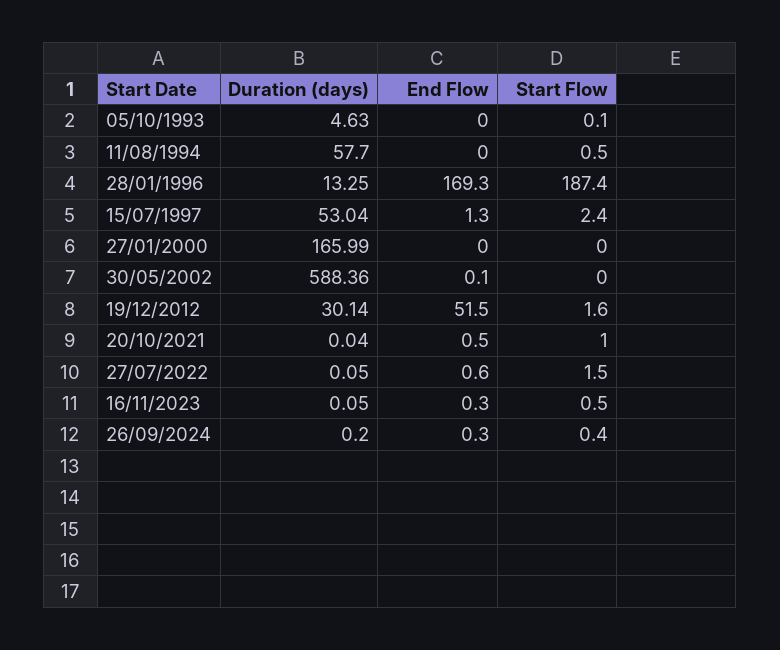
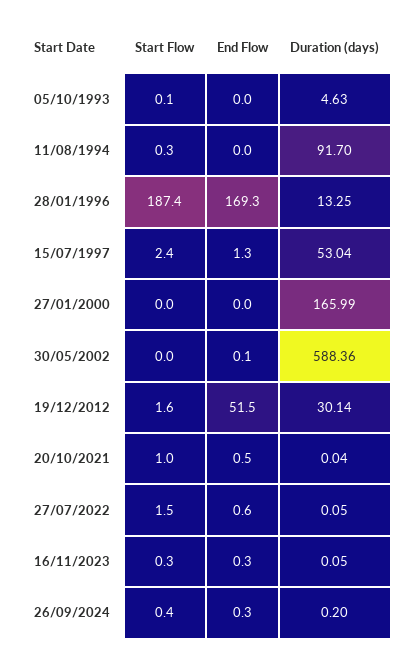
  {
    "Duration (days)": {
      "05/10/1993": 4.63,
-     "11/08/1994": 57.7,
+     "11/08/1994": 91.7,
      "28/01/1996": 13.25,
      "15/07/1997": 53.04,
      "27/01/2000": 165.99,
      "30/05/2002": 588.36,
      "19/12/2012": 30.14,
      "20/10/2021": 0.04,
      "27/07/2022": 0.05,
      "16/11/2023": 0.05,
      "26/09/2024": 0.2
    },
    "End Flow": {
      "05/10/1993": 0,
      "11/08/1994": 0,
      "28/01/1996": 169.3,
      "15/07/1997": 1.3,
      "27/01/2000": 0,
      "30/05/2002": 0.1,
      "19/12/2012": 51.5,
      "20/10/2021": 0.5,
      "27/07/2022": 0.6,
      "16/11/2023": 0.3,
      "26/09/2024": 0.3
    },
    "Start Flow": {
      "05/10/1993": 0.1,
-     "11/08/1994": 0.5,
+     "11/08/1994": 0.3,
      "28/01/1996": 187.4,
      "15/07/1997": 2.4,
      "27/01/2000": 0,
      "30/05/2002": 0,
      "19/12/2012": 1.6,
      "20/10/2021": 1,
      "27/07/2022": 1.5,
-     "16/11/2023": 0.5,
+     "16/11/2023": 0.3,
      "26/09/2024": 0.4
    }
  }

